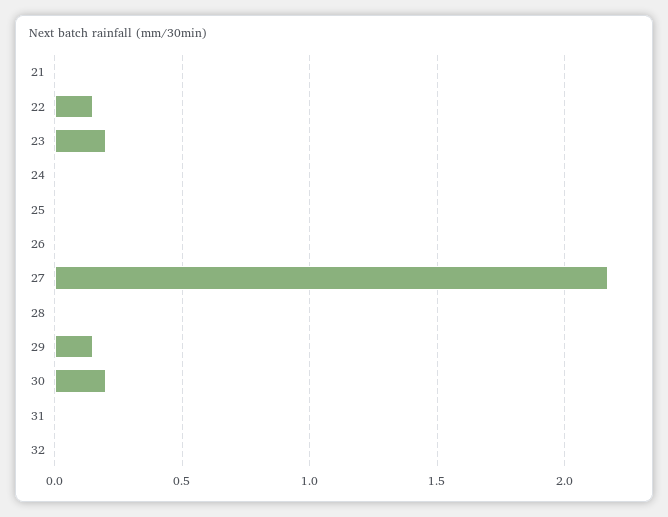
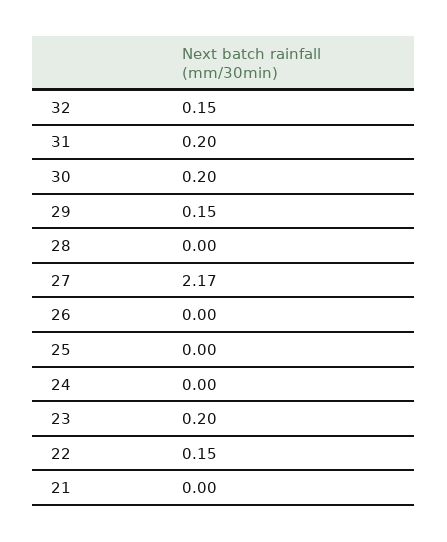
  {
    "21": 0,
    "22": 0.15,
    "23": 0.2,
    "24": 0,
    "25": 0,
    "26": 0,
    "27": 2.17,
    "28": 0,
    "29": 0.15,
    "30": 0.2,
-   "31": 0,
+   "31": 0.2,
-   "32": 0
+   "32": 0.15
  }

